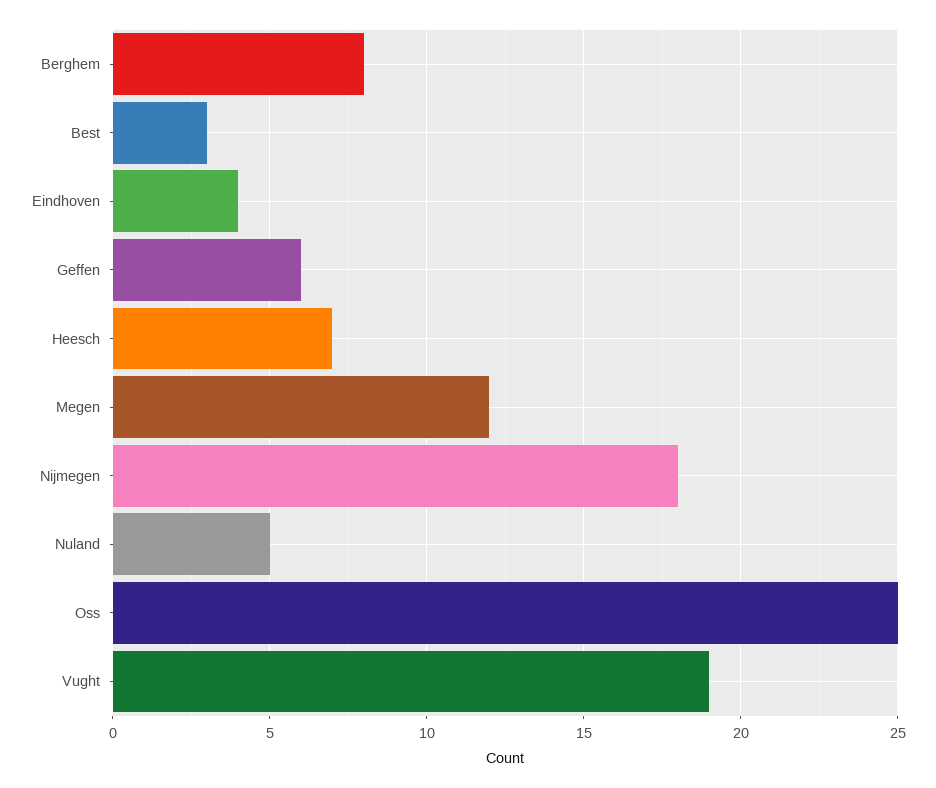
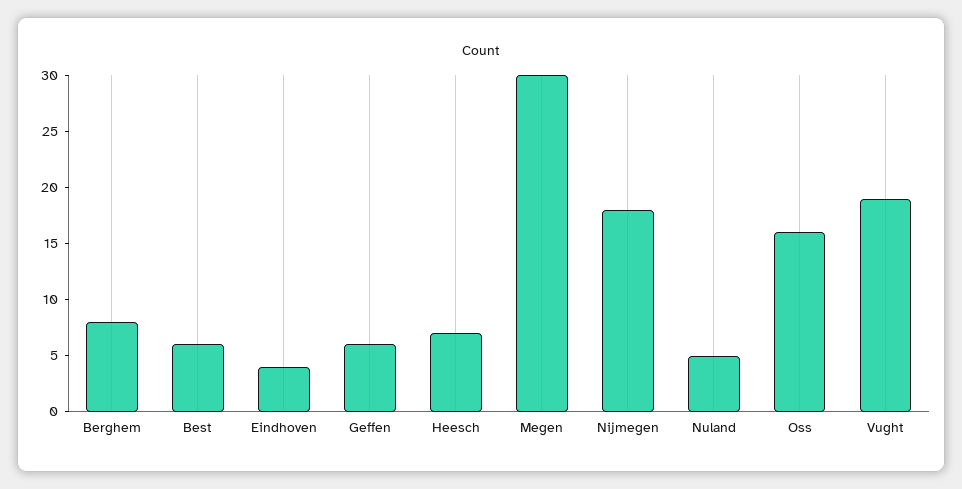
  {
    "Berghem": 8,
-   "Best": 3,
+   "Best": 6,
    "Eindhoven": 4,
    "Geffen": 6,
    "Heesch": 7,
-   "Megen": 12,
+   "Megen": 30,
    "Nijmegen": 18,
    "Nuland": 5,
-   "Oss": 25,
+   "Oss": 16,
    "Vught": 19
  }

